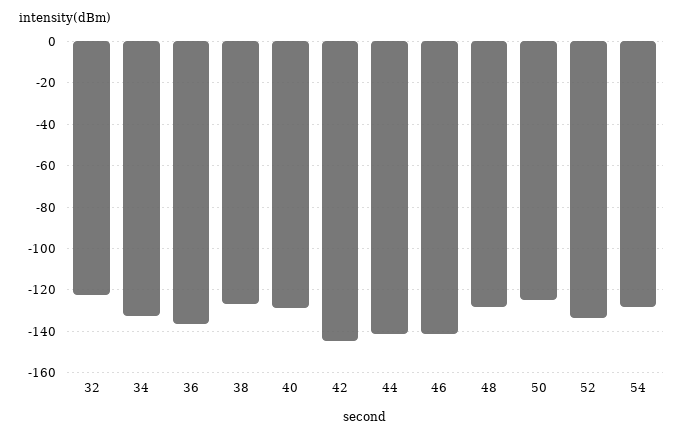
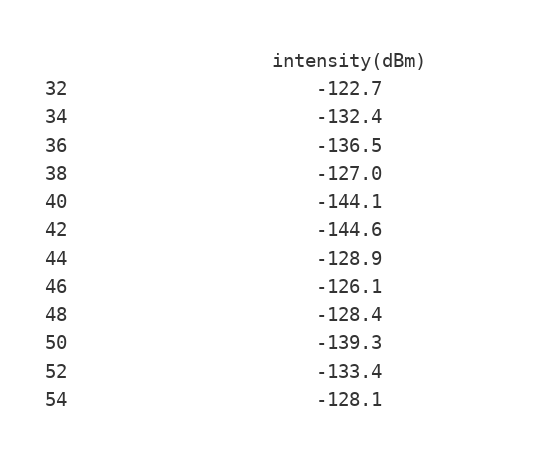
  {
    "32": -122.7,
    "34": -132.4,
    "36": -136.5,
    "38": -127,
-   "40": -130,
+   "40": -144.1,
    "42": -144.6,
-   "44": -140,
+   "44": -128.9,
-   "46": -140,
+   "46": -126.1,
    "48": -128.4,
-   "50": -125,
+   "50": -139.3,
    "52": -133.4,
    "54": -128.1
  }

